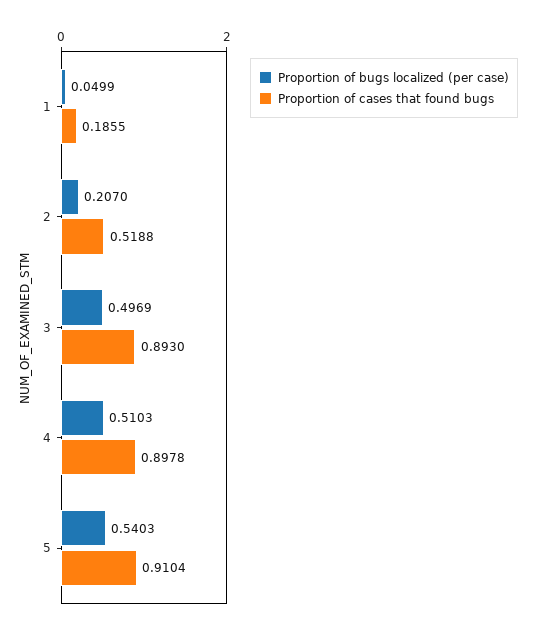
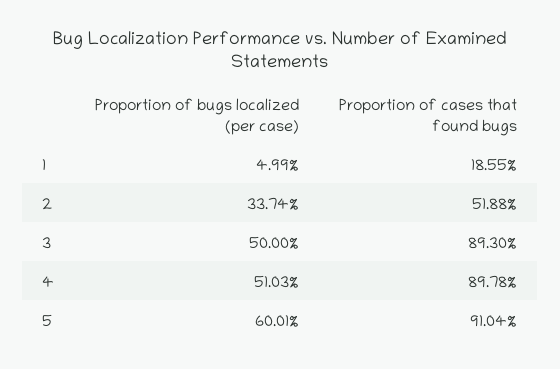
  {
    "Proportion of bugs localized (per case)": {
      "1": 0.0499,
-     "2": 0.207,
+     "2": 0.3374,
-     "3": 0.4969,
+     "3": 0.5,
      "4": 0.5103,
-     "5": 0.5403
+     "5": 0.6001
    },
    "Proportion of cases that found bugs": {
      "1": 0.1855,
      "2": 0.5188,
      "3": 0.893,
      "4": 0.8978,
      "5": 0.9104
    }
  }

